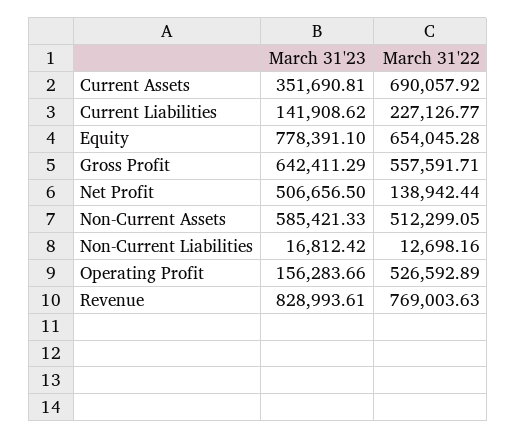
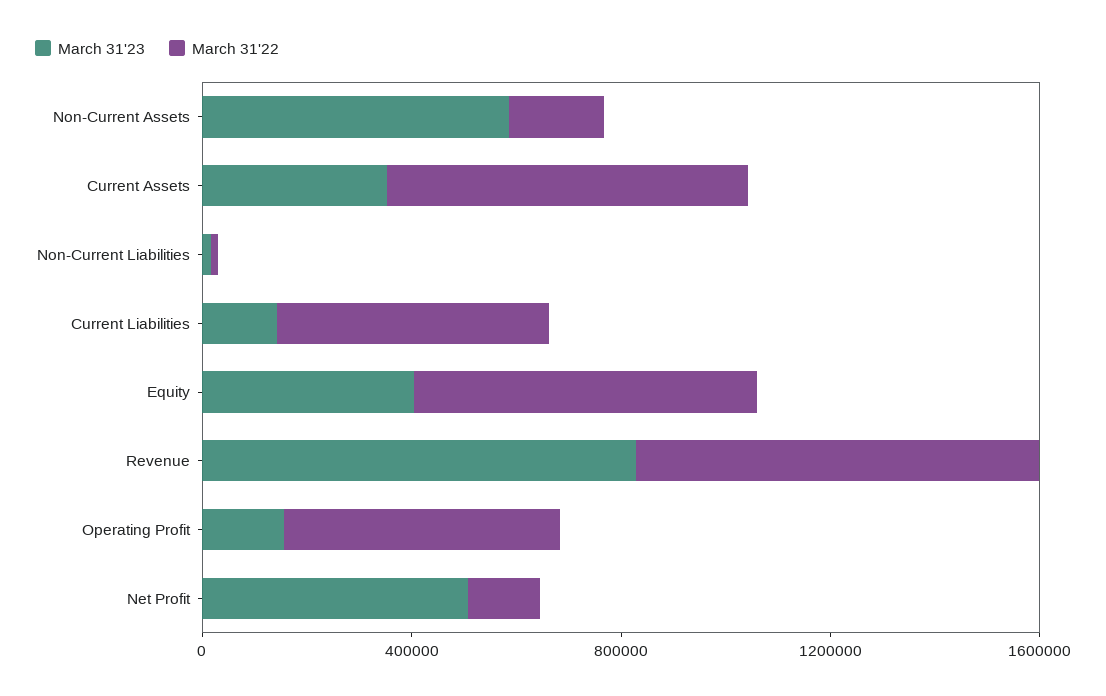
  {
    "March 31'23": {
      "Current Assets": 351690.81,
      "Current Liabilities": 141908.62,
-     "Equity": 778391.1,
+     "Equity": 400000,
-     "Gross Profit": 642411.29,
      "Net Profit": 506656.5,
      "Non-Current Assets": 585421.33,
      "Non-Current Liabilities": 16812.42,
      "Operating Profit": 156283.66,
      "Revenue": 828993.61
    },
    "March 31'22": {
      "Current Assets": 690057.92,
-     "Current Liabilities": 227126.77,
+     "Current Liabilities": 500000,
      "Equity": 654045.28,
-     "Gross Profit": 557591.71,
      "Net Profit": 138942.44,
-     "Non-Current Assets": 512299.05,
+     "Non-Current Assets": 200000,
      "Non-Current Liabilities": 12698.16,
      "Operating Profit": 526592.89,
      "Revenue": 769003.63
    }
  }

